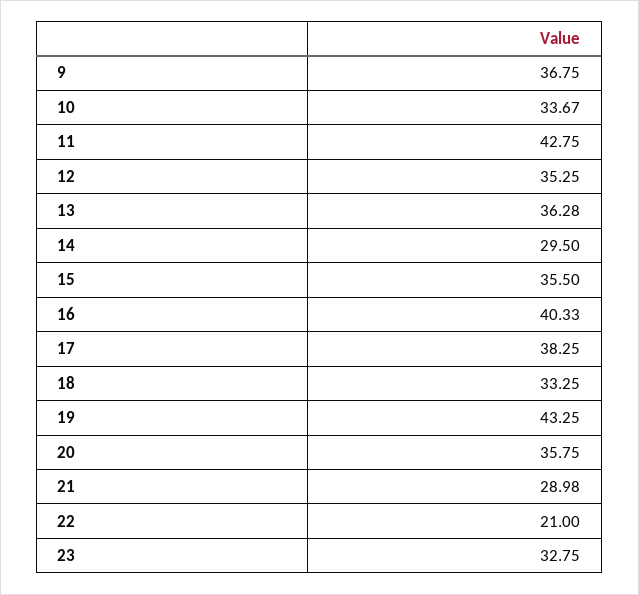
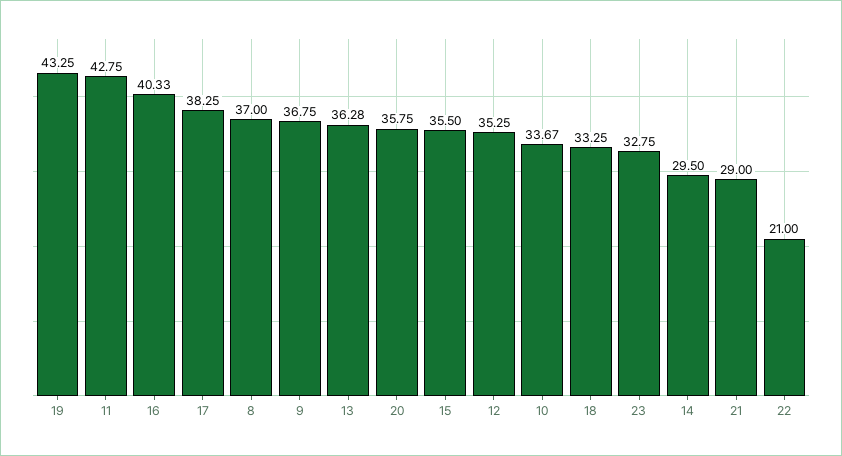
  {
    "9": 36.75,
    "10": 33.67,
    "11": 42.75,
    "12": 35.25,
    "13": 36.28,
    "14": 29.5,
    "15": 35.5,
    "16": 40.33,
    "17": 38.25,
    "18": 33.25,
    "19": 43.25,
    "20": 35.75,
-   "21": 28.98,
+   "21": 29,
    "22": 21,
-   "23": 32.75
+   "23": 32.75,
+   "8": 37
  }

